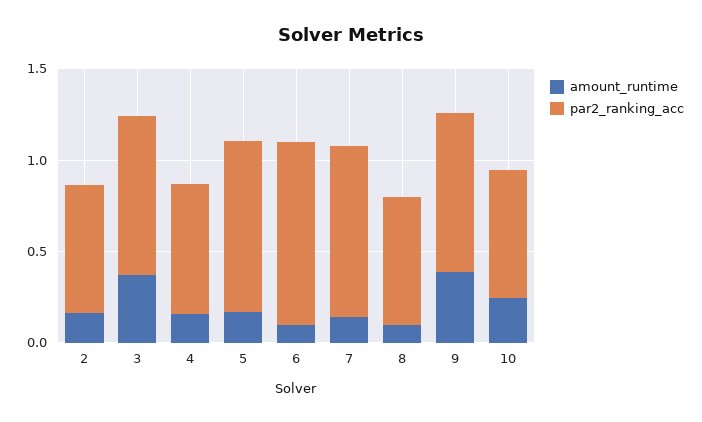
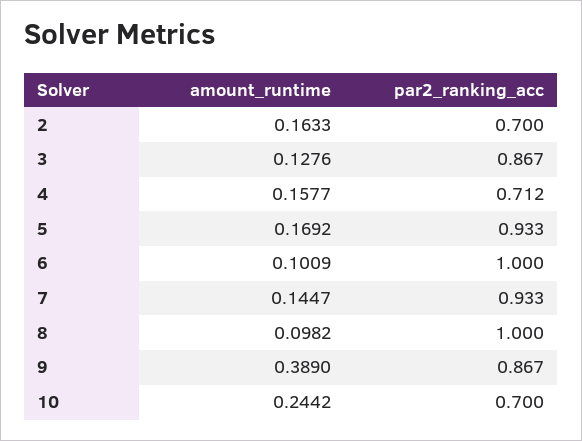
  {
    "amount_runtime": {
      "2": 0.1633,
-     "3": 0.4,
+     "3": 0.1276,
      "4": 0.1577,
      "5": 0.1692,
      "6": 0.1009,
      "7": 0.1447,
      "8": 0.0982,
      "9": 0.389,
      "10": 0.2442
    },
    "par2_ranking_acc": {
      "2": 0.7,
      "3": 0.867,
      "4": 0.712,
      "5": 0.933,
      "6": 1,
      "7": 0.933,
-     "8": 0.7,
+     "8": 1,
      "9": 0.867,
      "10": 0.7
    }
  }

